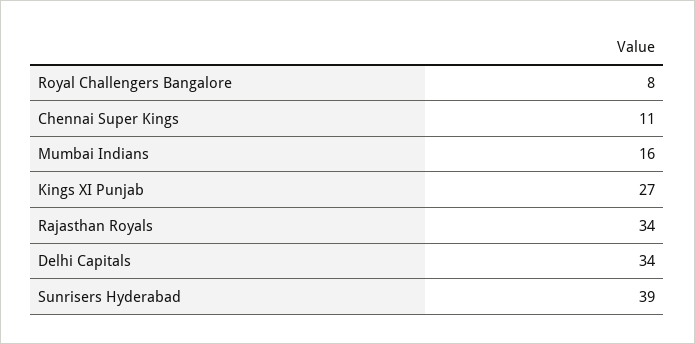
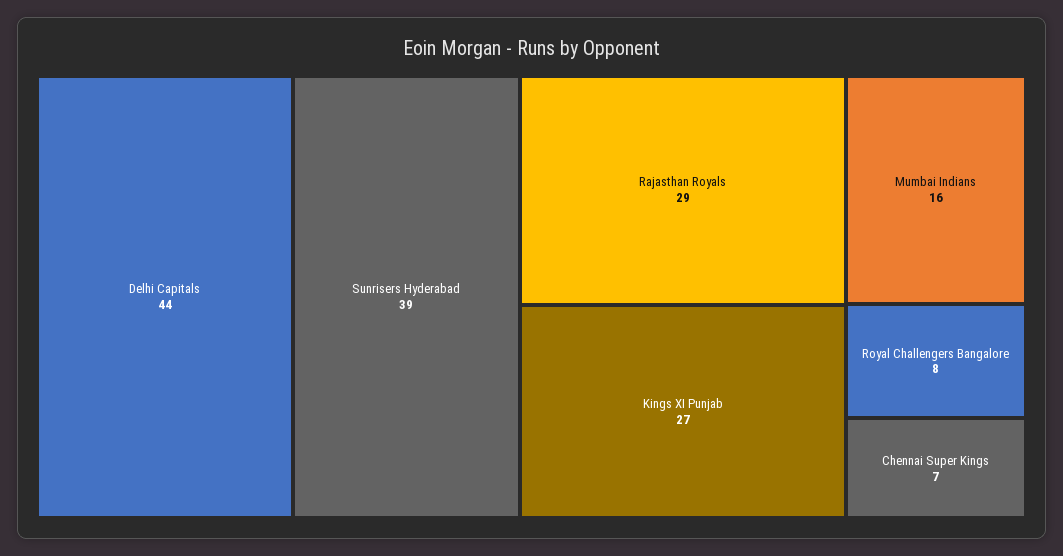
  {
    "Royal Challengers Bangalore": 8,
-   "Chennai Super Kings": 11,
+   "Chennai Super Kings": 7,
    "Mumbai Indians": 16,
    "Kings XI Punjab": 27,
-   "Rajasthan Royals": 34,
+   "Rajasthan Royals": 29,
-   "Delhi Capitals": 34,
+   "Delhi Capitals": 44,
    "Sunrisers Hyderabad": 39
  }

